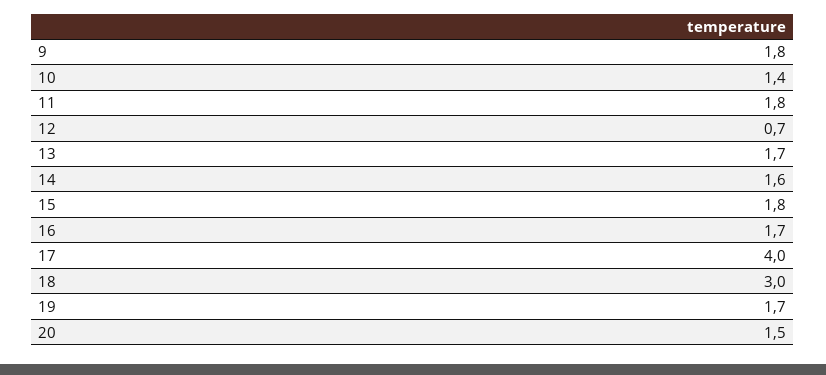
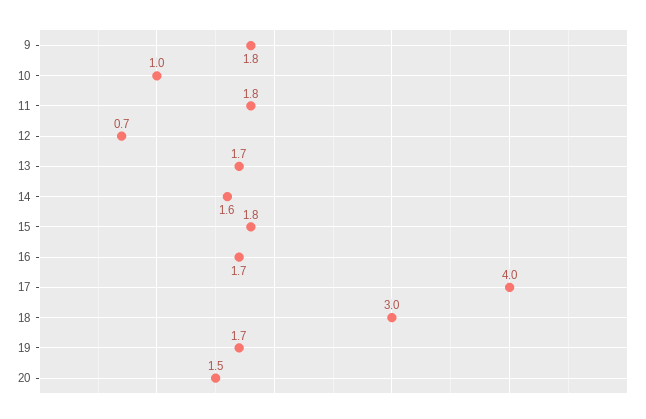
  {
    "9": 1.8,
-   "10": 1.4,
+   "10": 1,
    "11": 1.8,
    "12": 0.7,
    "13": 1.7,
    "14": 1.6,
    "15": 1.8,
    "16": 1.7,
    "17": 4,
    "18": 3,
    "19": 1.7,
    "20": 1.5
  }

